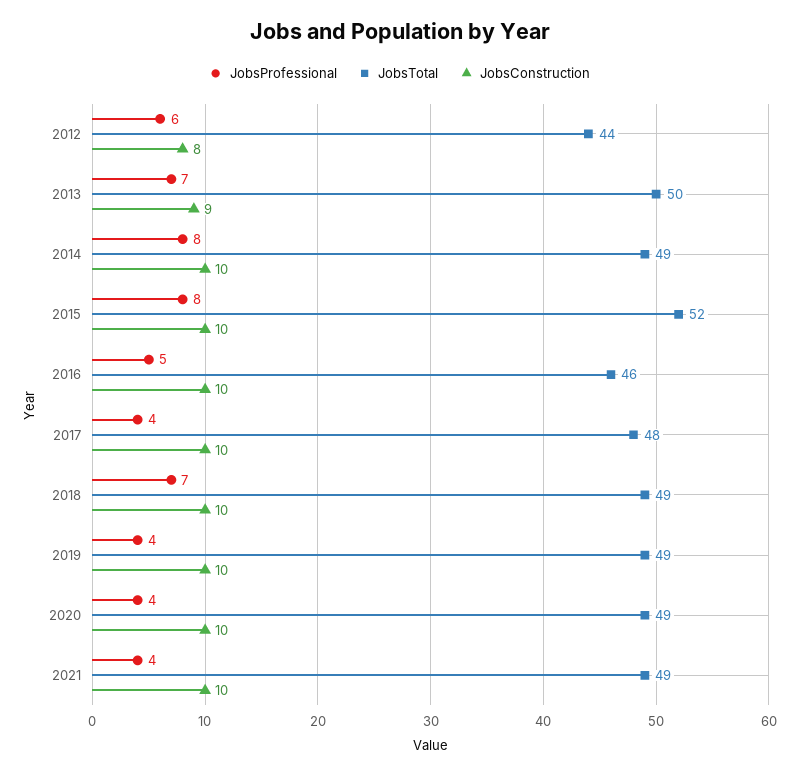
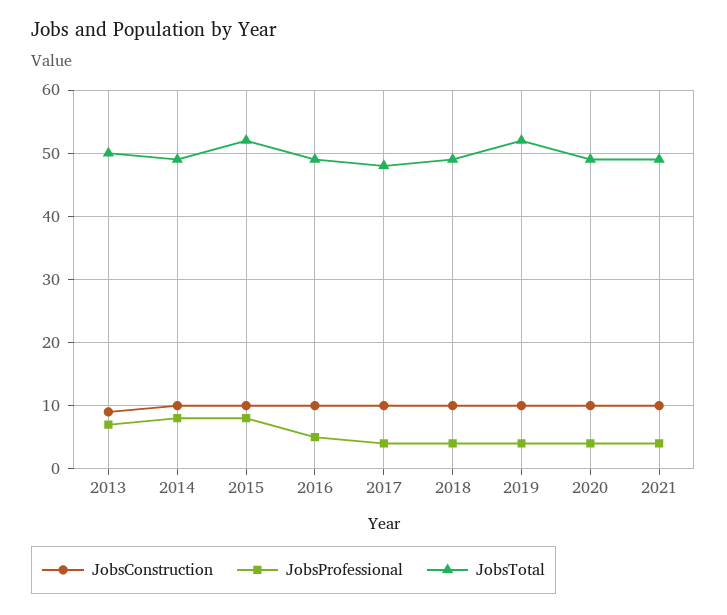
  {
    "JobsProfessional": {
-     "2012": 6,
      "2013": 7,
      "2014": 8,
      "2015": 8,
      "2016": 5,
      "2017": 4,
-     "2018": 7,
+     "2018": 4,
      "2019": 4,
      "2020": 4,
      "2021": 4
    },
    "JobsTotal": {
-     "2012": 44,
      "2013": 50,
      "2014": 49,
      "2015": 52,
-     "2016": 46,
+     "2016": 49,
      "2017": 48,
      "2018": 49,
-     "2019": 49,
+     "2019": 52,
      "2020": 49,
      "2021": 49
    },
    "JobsConstruction": {
-     "2012": 8,
      "2013": 9,
      "2014": 10,
      "2015": 10,
      "2016": 10,
      "2017": 10,
      "2018": 10,
      "2019": 10,
      "2020": 10,
      "2021": 10
    }
  }

